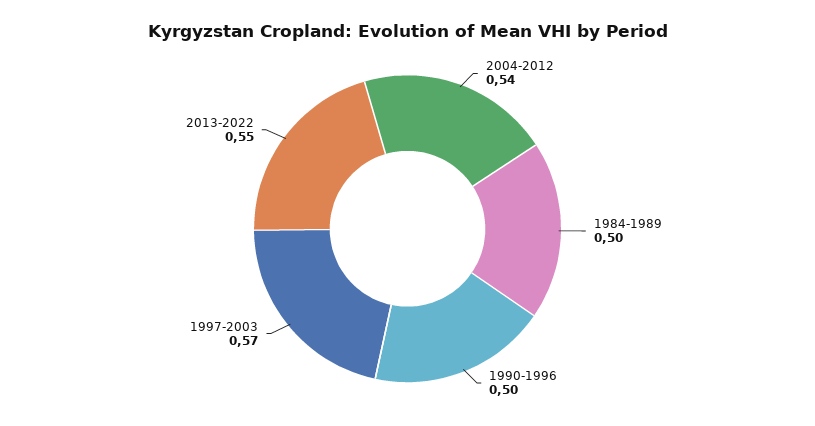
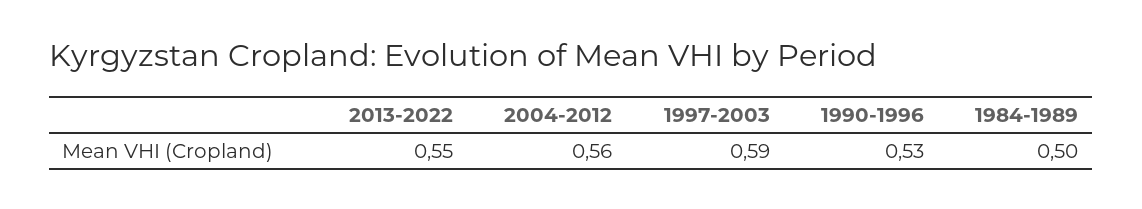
  {
-   "2004-2012": 0.54,
+   "2004-2012": 0.56,
    "1984-1989": 0.5,
-   "1990-1996": 0.5,
+   "1990-1996": 0.53,
-   "1997-2003": 0.57,
+   "1997-2003": 0.59,
    "2013-2022": 0.55
  }

